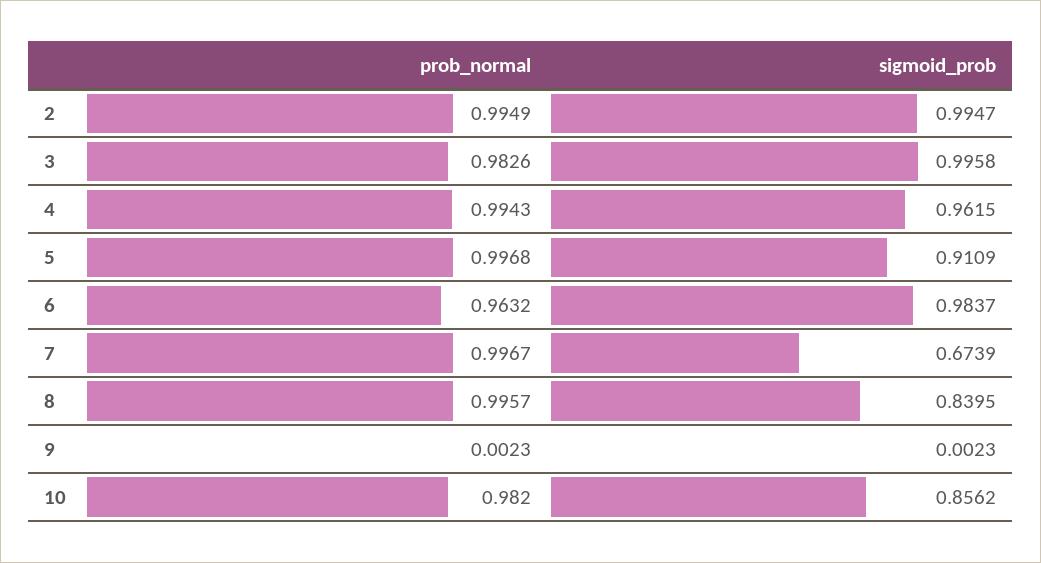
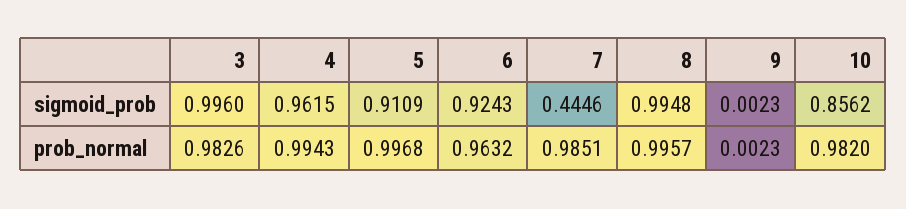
  {
    "prob_normal": {
-     "2": 0.9949,
      "3": 0.9826,
      "4": 0.9943,
      "5": 0.9968,
      "6": 0.9632,
-     "7": 0.9967,
+     "7": 0.9851,
      "8": 0.9957,
      "9": 0.0023,
      "10": 0.982
    },
    "sigmoid_prob": {
-     "2": 0.9947,
-     "3": 0.9958,
+     "3": 0.996,
      "4": 0.9615,
      "5": 0.9109,
-     "6": 0.9837,
+     "6": 0.9243,
-     "7": 0.6739,
+     "7": 0.4446,
-     "8": 0.8395,
+     "8": 0.9948,
      "9": 0.0023,
      "10": 0.8562
    }
  }

